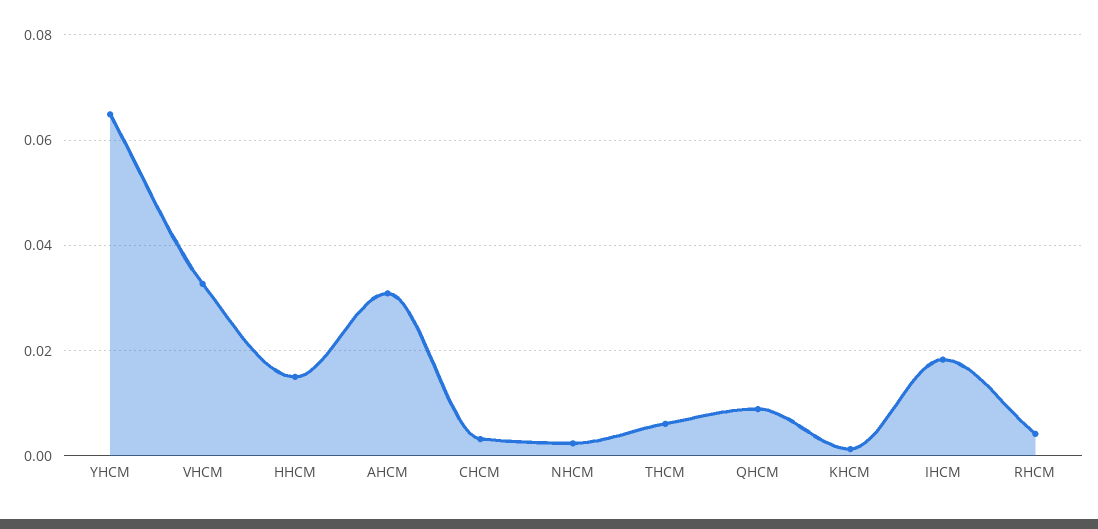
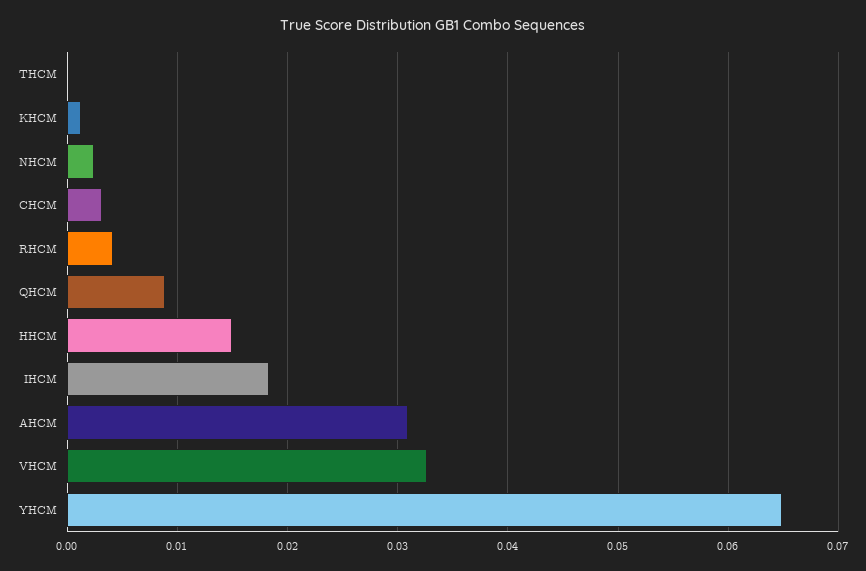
  {
    "YHCM": 0.065,
    "VHCM": 0.033,
    "HHCM": 0.015,
    "AHCM": 0.031,
    "CHCM": 0.003,
    "NHCM": 0.002,
-   "THCM": 0.006,
+   "THCM": 0,
    "QHCM": 0.009,
    "KHCM": 0.001,
    "IHCM": 0.018,
    "RHCM": 0.004
  }

